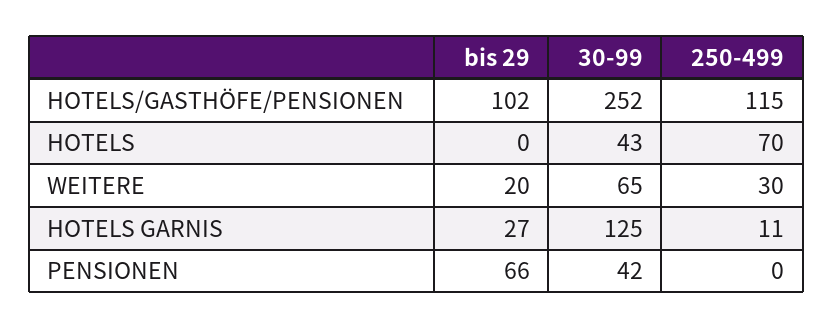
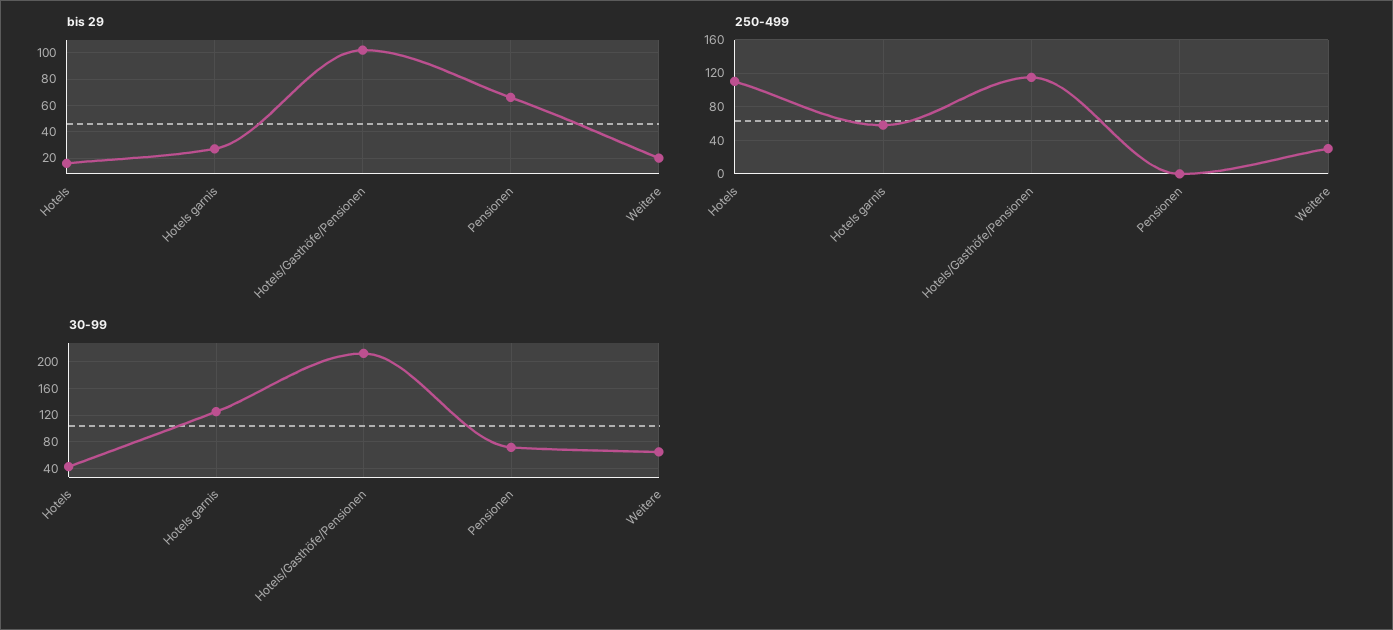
  {
    "bis 29": {
      "HOTELS/GASTHÖFE/PENSIONEN": 102,
-     "HOTELS": 0,
+     "HOTELS": 15,
      "WEITERE": 20,
      "HOTELS GARNIS": 27,
      "PENSIONEN": 66
    },
    "30-99": {
-     "HOTELS/GASTHÖFE/PENSIONEN": 252,
+     "HOTELS/GASTHÖFE/PENSIONEN": 210,
      "HOTELS": 43,
      "WEITERE": 65,
      "HOTELS GARNIS": 125,
-     "PENSIONEN": 42
+     "PENSIONEN": 70
    },
    "250-499": {
      "HOTELS/GASTHÖFE/PENSIONEN": 115,
-     "HOTELS": 70,
+     "HOTELS": 110,
      "WEITERE": 30,
-     "HOTELS GARNIS": 11,
+     "HOTELS GARNIS": 60,
      "PENSIONEN": 0
    }
  }

